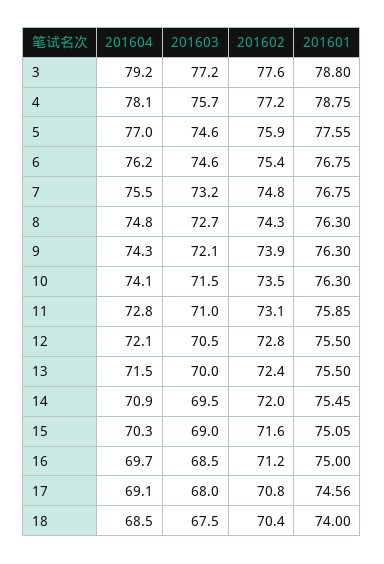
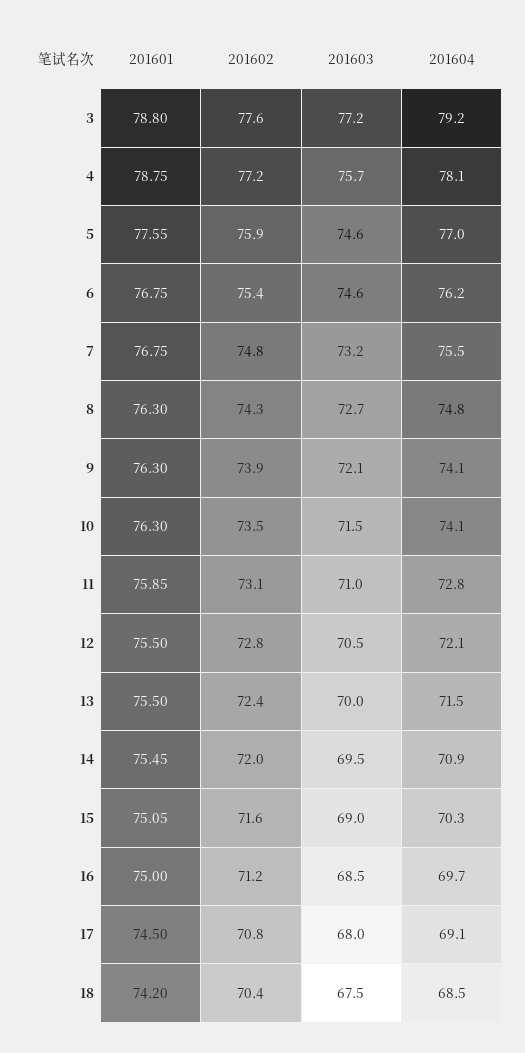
  {
    "201604": {
      "3": 79.2,
      "4": 78.1,
      "5": 77,
      "6": 76.2,
      "7": 75.5,
      "8": 74.8,
-     "9": 74.3,
+     "9": 74.1,
      "10": 74.1,
      "11": 72.8,
      "12": 72.1,
      "13": 71.5,
      "14": 70.9,
      "15": 70.3,
      "16": 69.7,
      "17": 69.1,
      "18": 68.5
    },
    "201603": {
      "3": 77.2,
      "4": 75.7,
      "5": 74.6,
      "6": 74.6,
      "7": 73.2,
      "8": 72.7,
      "9": 72.1,
      "10": 71.5,
      "11": 71,
      "12": 70.5,
      "13": 70,
      "14": 69.5,
      "15": 69,
      "16": 68.5,
      "17": 68,
      "18": 67.5
    },
    "201602": {
      "3": 77.6,
      "4": 77.2,
      "5": 75.9,
      "6": 75.4,
      "7": 74.8,
      "8": 74.3,
      "9": 73.9,
      "10": 73.5,
      "11": 73.1,
      "12": 72.8,
      "13": 72.4,
      "14": 72,
      "15": 71.6,
      "16": 71.2,
      "17": 70.8,
      "18": 70.4
    },
    "201601": {
      "3": 78.8,
      "4": 78.75,
      "5": 77.55,
      "6": 76.75,
      "7": 76.75,
      "8": 76.3,
      "9": 76.3,
      "10": 76.3,
      "11": 75.85,
      "12": 75.5,
      "13": 75.5,
      "14": 75.45,
      "15": 75.05,
      "16": 75,
-     "17": 74.56,
+     "17": 74.5,
-     "18": 74
+     "18": 74.2
    }
  }

